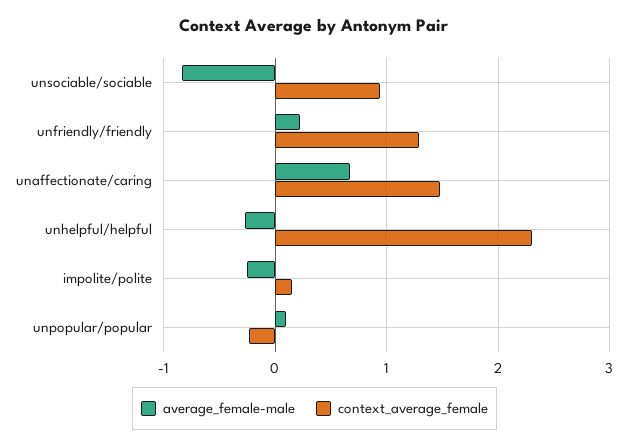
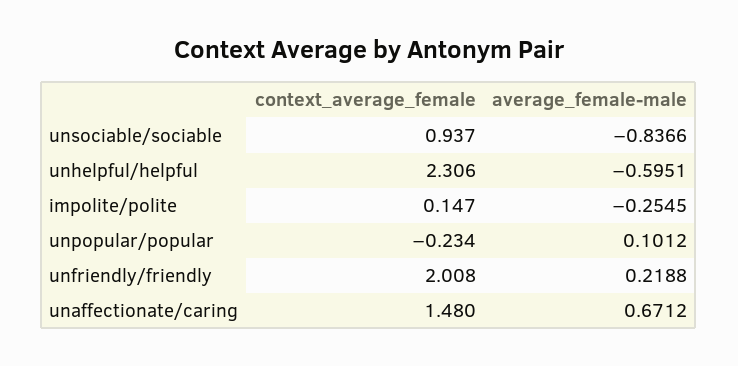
  {
    "average_female-male": {
      "unsociable/sociable": -0.8366,
      "unfriendly/friendly": 0.2188,
      "unaffectionate/caring": 0.6712,
-     "unhelpful/helpful": -0.3,
+     "unhelpful/helpful": -0.5951,
      "impolite/polite": -0.2545,
      "unpopular/popular": 0.1012
    },
    "context_average_female": {
      "unsociable/sociable": 0.937,
-     "unfriendly/friendly": 1.3,
+     "unfriendly/friendly": 2.008,
      "unaffectionate/caring": 1.48,
      "unhelpful/helpful": 2.306,
      "impolite/polite": 0.147,
      "unpopular/popular": -0.234
    }
  }

